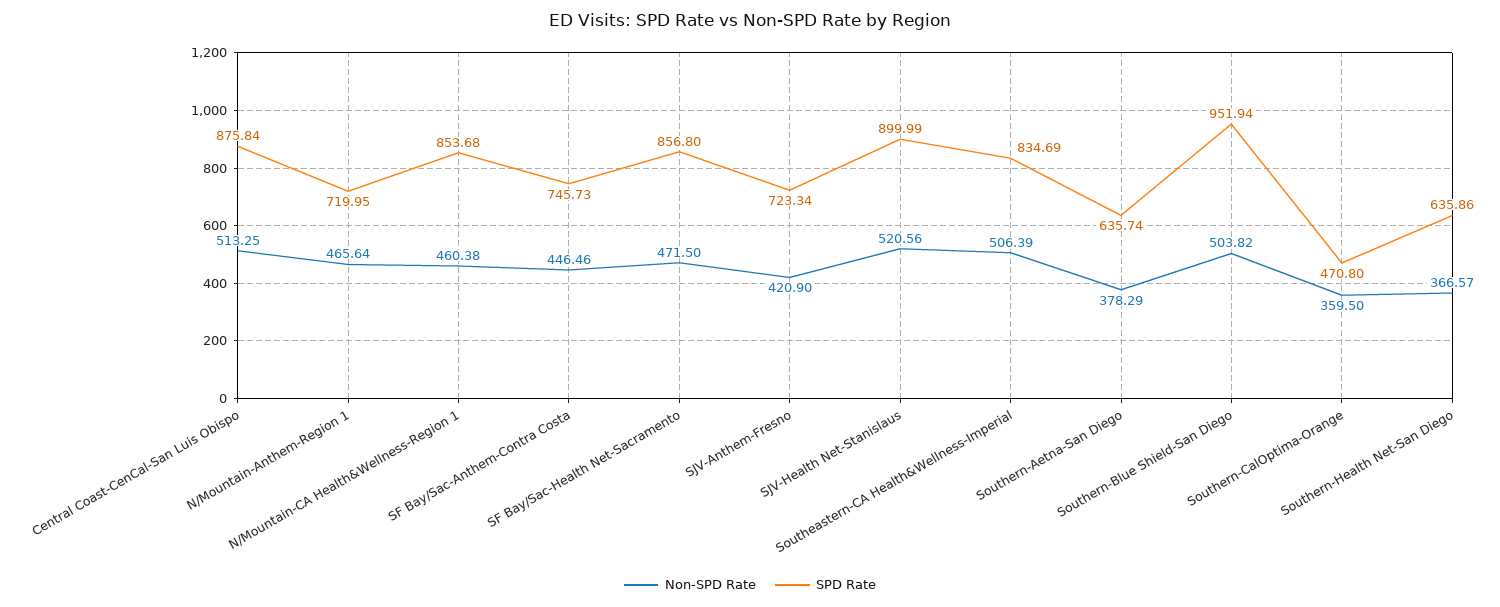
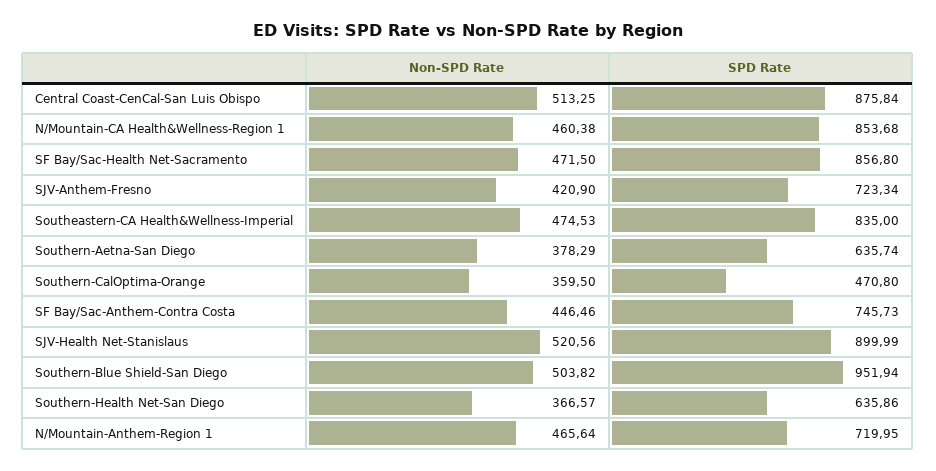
  {
    "Non-SPD Rate": {
      "Central Coast-CenCal-San Luis Obispo": 513.25,
      "N/Mountain-Anthem-Region 1": 465.64,
      "N/Mountain-CA Health&Wellness-Region 1": 460.38,
      "SF Bay/Sac-Anthem-Contra Costa": 446.46,
      "SF Bay/Sac-Health Net-Sacramento": 471.5,
      "SJV-Anthem-Fresno": 420.9,
      "SJV-Health Net-Stanislaus": 520.56,
-     "Southeastern-CA Health&Wellness-Imperial": 506.39,
+     "Southeastern-CA Health&Wellness-Imperial": 474.53,
      "Southern-Aetna-San Diego": 378.29,
      "Southern-Blue Shield-San Diego": 503.82,
      "Southern-CalOptima-Orange": 359.5,
      "Southern-Health Net-San Diego": 366.57
    },
    "SPD Rate": {
      "Central Coast-CenCal-San Luis Obispo": 875.84,
      "N/Mountain-Anthem-Region 1": 719.95,
      "N/Mountain-CA Health&Wellness-Region 1": 853.68,
      "SF Bay/Sac-Anthem-Contra Costa": 745.73,
      "SF Bay/Sac-Health Net-Sacramento": 856.8,
      "SJV-Anthem-Fresno": 723.34,
      "SJV-Health Net-Stanislaus": 899.99,
-     "Southeastern-CA Health&Wellness-Imperial": 834.69,
+     "Southeastern-CA Health&Wellness-Imperial": 835,
      "Southern-Aetna-San Diego": 635.74,
      "Southern-Blue Shield-San Diego": 951.94,
      "Southern-CalOptima-Orange": 470.8,
      "Southern-Health Net-San Diego": 635.86
    }
  }

